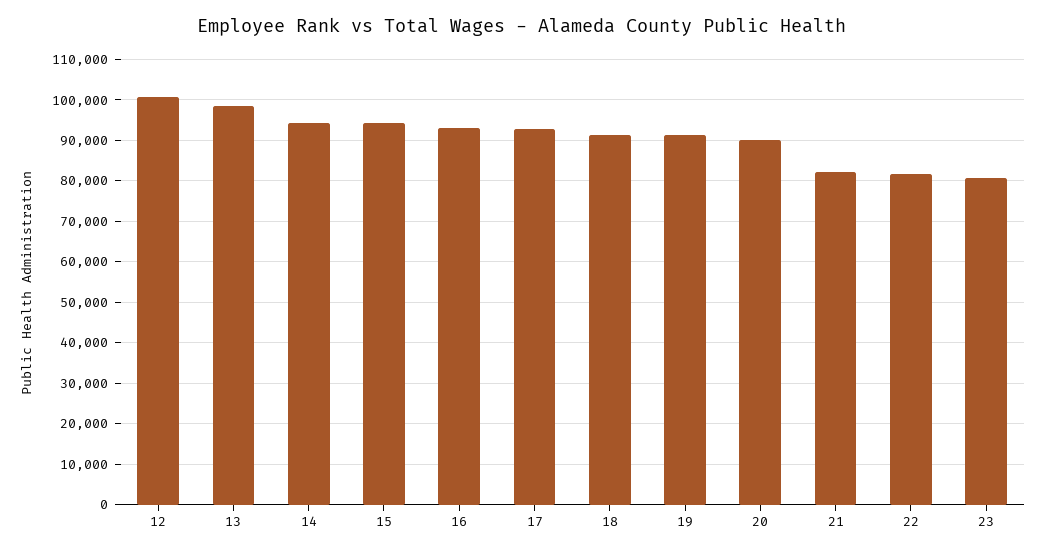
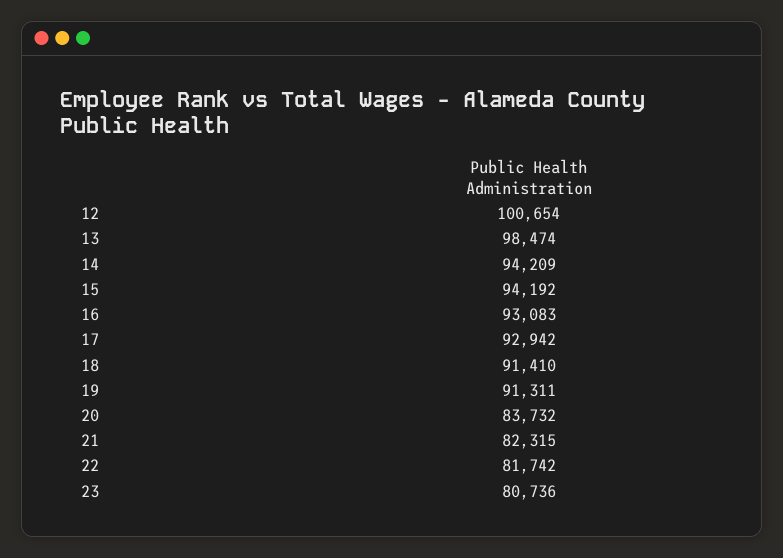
  {
    "12": 100654,
    "13": 98474,
    "14": 94209,
    "15": 94192,
    "16": 93083,
    "17": 92942,
    "18": 91410,
    "19": 91311,
-   "20": 90000,
+   "20": 83732,
    "21": 82315,
    "22": 81742,
    "23": 80736
  }

